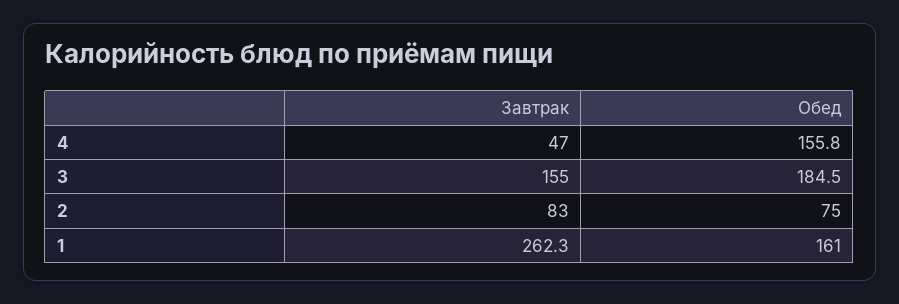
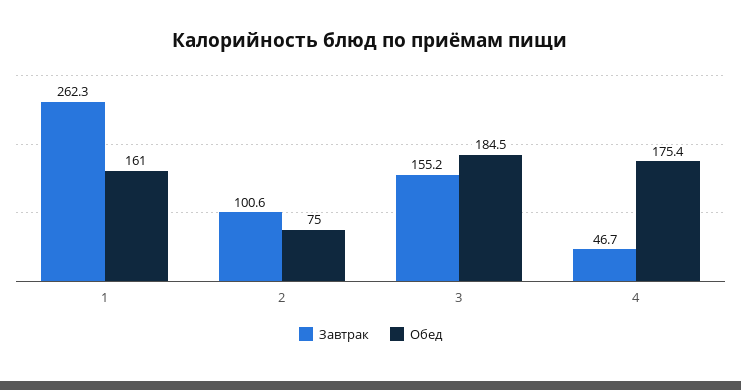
  {
    "Завтрак": {
-     "4": 47,
+     "4": 46.7,
-     "3": 155,
+     "3": 155.2,
-     "2": 83,
+     "2": 100.6,
      "1": 262.3
    },
    "Обед": {
-     "4": 155.8,
+     "4": 175.4,
      "3": 184.5,
      "2": 75,
      "1": 161
    }
  }

